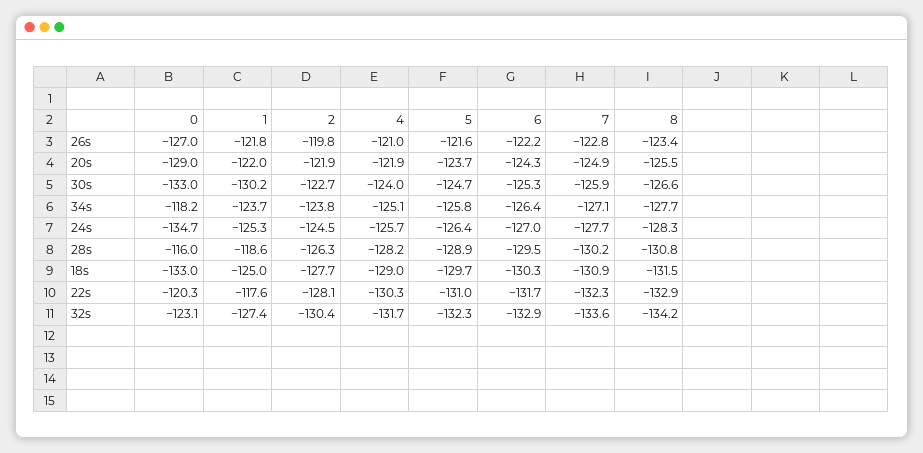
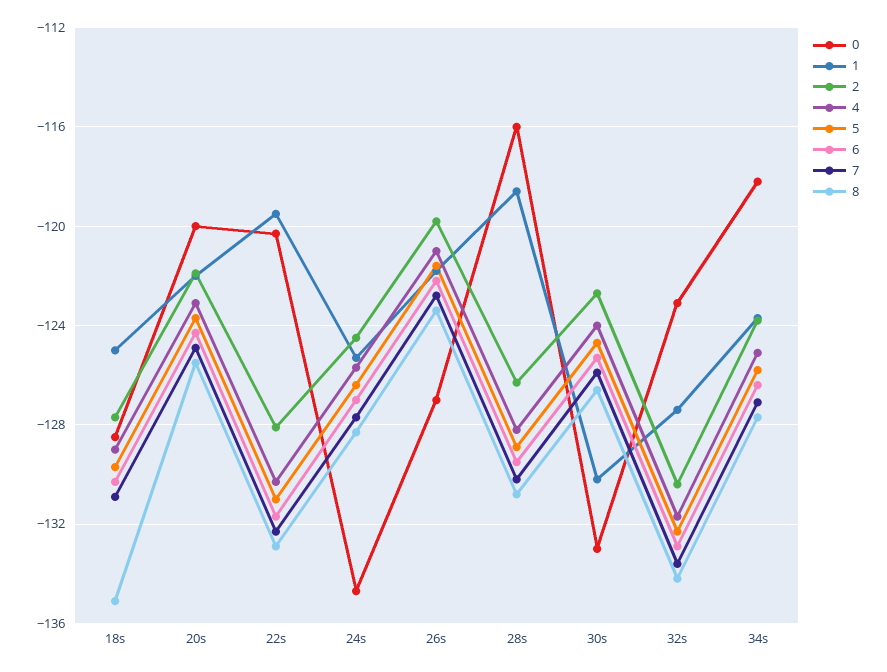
  {
    "0": {
      "26s": -127,
-     "20s": -129,
+     "20s": -120,
      "30s": -133,
      "34s": -118.2,
      "24s": -134.7,
      "28s": -116,
-     "18s": -133,
+     "18s": -128.5,
      "22s": -120.3,
      "32s": -123.1
    },
    "1": {
      "26s": -121.8,
      "20s": -122,
      "30s": -130.2,
      "34s": -123.7,
      "24s": -125.3,
      "28s": -118.6,
      "18s": -125,
-     "22s": -117.6,
+     "22s": -119.5,
      "32s": -127.4
    },
    "2": {
      "26s": -119.8,
      "20s": -121.9,
      "30s": -122.7,
      "34s": -123.8,
      "24s": -124.5,
      "28s": -126.3,
      "18s": -127.7,
      "22s": -128.1,
      "32s": -130.4
    },
    "4": {
      "26s": -121,
-     "20s": -121.9,
+     "20s": -123,
      "30s": -124,
      "34s": -125.1,
      "24s": -125.7,
      "28s": -128.2,
      "18s": -129,
      "22s": -130.3,
      "32s": -131.7
    },
    "5": {
      "26s": -121.6,
      "20s": -123.7,
      "30s": -124.7,
      "34s": -125.8,
      "24s": -126.4,
      "28s": -128.9,
      "18s": -129.7,
      "22s": -131,
      "32s": -132.3
    },
    "6": {
      "26s": -122.2,
      "20s": -124.3,
      "30s": -125.3,
      "34s": -126.4,
      "24s": -127,
      "28s": -129.5,
      "18s": -130.3,
      "22s": -131.7,
      "32s": -132.9
    },
    "7": {
      "26s": -122.8,
      "20s": -124.9,
      "30s": -125.9,
      "34s": -127.1,
      "24s": -127.7,
      "28s": -130.2,
      "18s": -130.9,
      "22s": -132.3,
      "32s": -133.6
    },
    "8": {
      "26s": -123.4,
      "20s": -125.5,
      "30s": -126.6,
      "34s": -127.7,
      "24s": -128.3,
      "28s": -130.8,
-     "18s": -131.5,
+     "18s": -135,
      "22s": -132.9,
      "32s": -134.2
    }
  }

